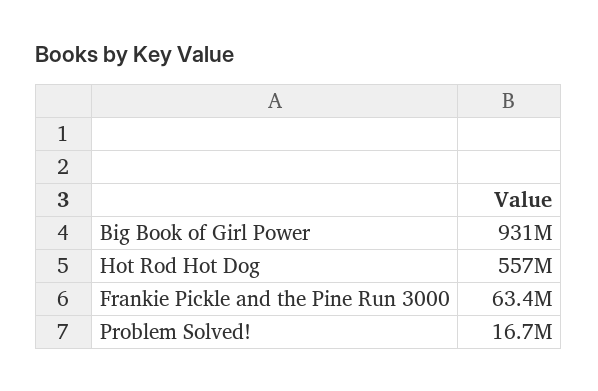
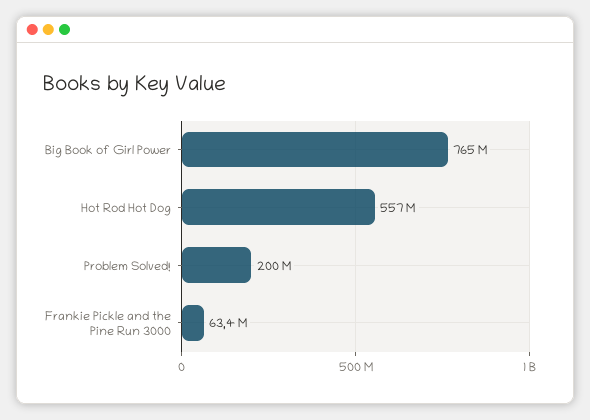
  {
-   "Big Book of Girl Power": 931000000,
+   "Big Book of Girl Power": 765000000,
    "Hot Rod Hot Dog": 557000000,
    "Frankie Pickle and the Pine Run 3000": 63400000,
-   "Problem Solved!": 16700000
+   "Problem Solved!": 200000000
  }

